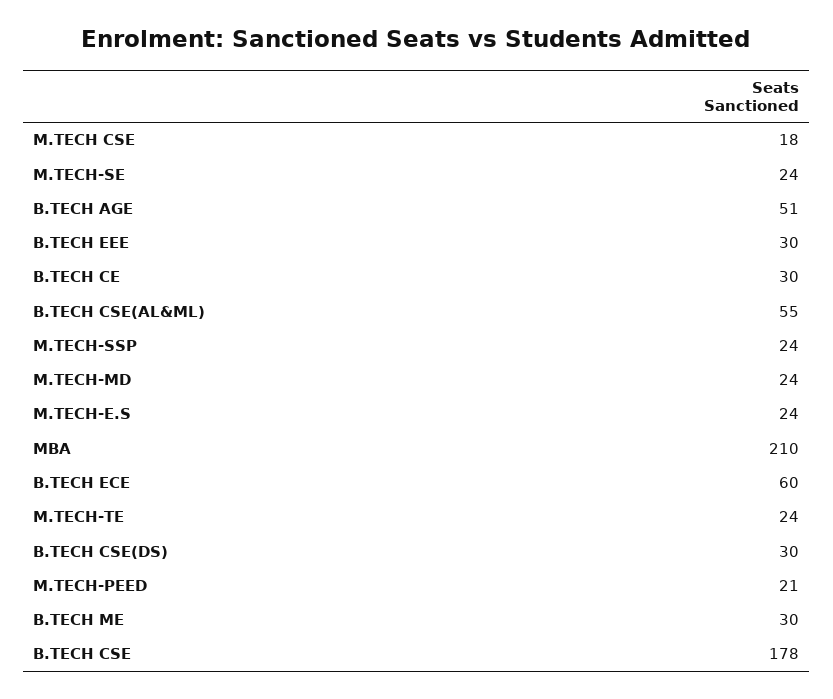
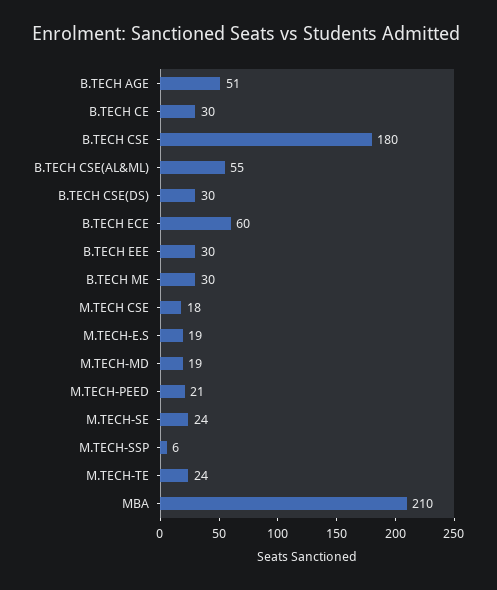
  {
    "M.TECH CSE": 18,
    "M.TECH-SE": 24,
    "B.TECH AGE": 51,
    "B.TECH EEE": 30,
    "B.TECH CE": 30,
    "B.TECH CSE(AL&ML)": 55,
-   "M.TECH-SSP": 24,
+   "M.TECH-SSP": 6,
-   "M.TECH-MD": 24,
+   "M.TECH-MD": 19,
-   "M.TECH-E.S": 24,
+   "M.TECH-E.S": 19,
    "MBA": 210,
    "B.TECH ECE": 60,
    "M.TECH-TE": 24,
    "B.TECH CSE(DS)": 30,
    "M.TECH-PEED": 21,
    "B.TECH ME": 30,
-   "B.TECH CSE": 178
+   "B.TECH CSE": 180
  }

